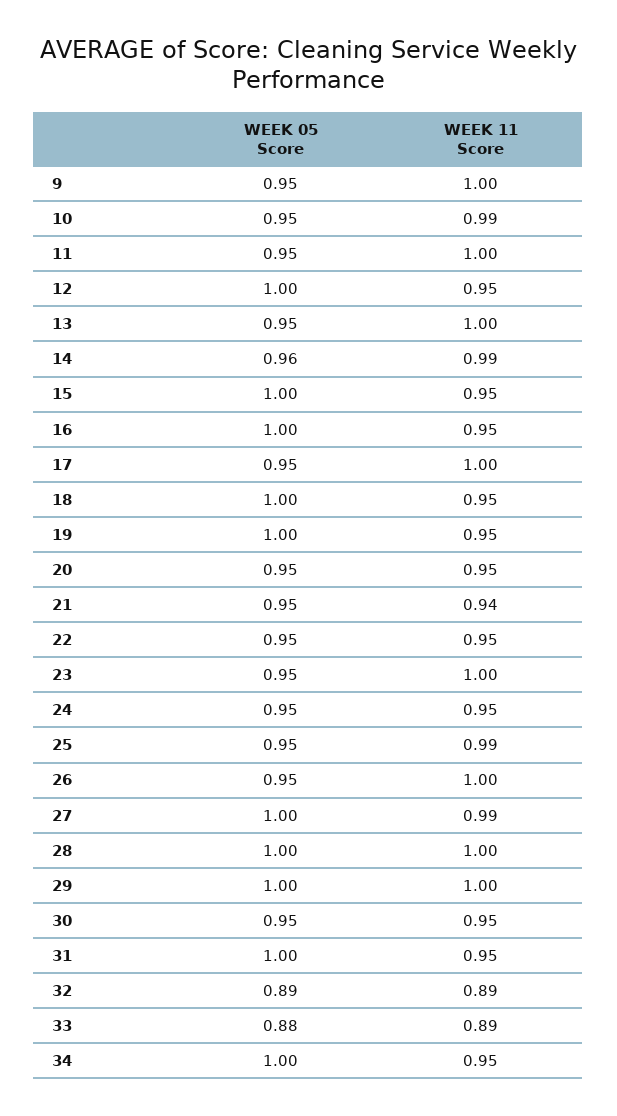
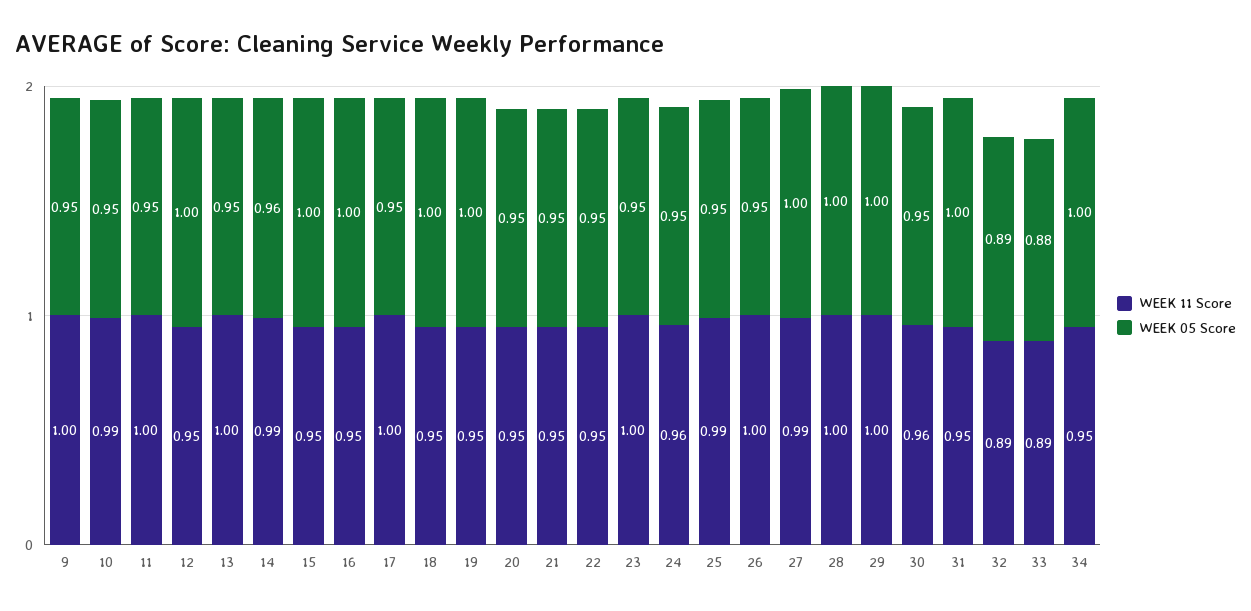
  {
    "WEEK 05 Score": {
      "9": 0.95,
      "10": 0.95,
      "11": 0.95,
      "12": 1,
      "13": 0.95,
      "14": 0.96,
      "15": 1,
      "16": 1,
      "17": 0.95,
      "18": 1,
      "19": 1,
      "20": 0.95,
      "21": 0.95,
      "22": 0.95,
      "23": 0.95,
      "24": 0.95,
      "25": 0.95,
      "26": 0.95,
      "27": 1,
      "28": 1,
      "29": 1,
      "30": 0.95,
      "31": 1,
      "32": 0.89,
      "33": 0.88,
      "34": 1
    },
    "WEEK 11 Score": {
      "9": 1,
      "10": 0.99,
      "11": 1,
      "12": 0.95,
      "13": 1,
      "14": 0.99,
      "15": 0.95,
      "16": 0.95,
      "17": 1,
      "18": 0.95,
      "19": 0.95,
      "20": 0.95,
-     "21": 0.94,
+     "21": 0.95,
      "22": 0.95,
      "23": 1,
-     "24": 0.95,
+     "24": 0.96,
      "25": 0.99,
      "26": 1,
      "27": 0.99,
      "28": 1,
      "29": 1,
-     "30": 0.95,
+     "30": 0.96,
      "31": 0.95,
      "32": 0.89,
      "33": 0.89,
      "34": 0.95
    }
  }

